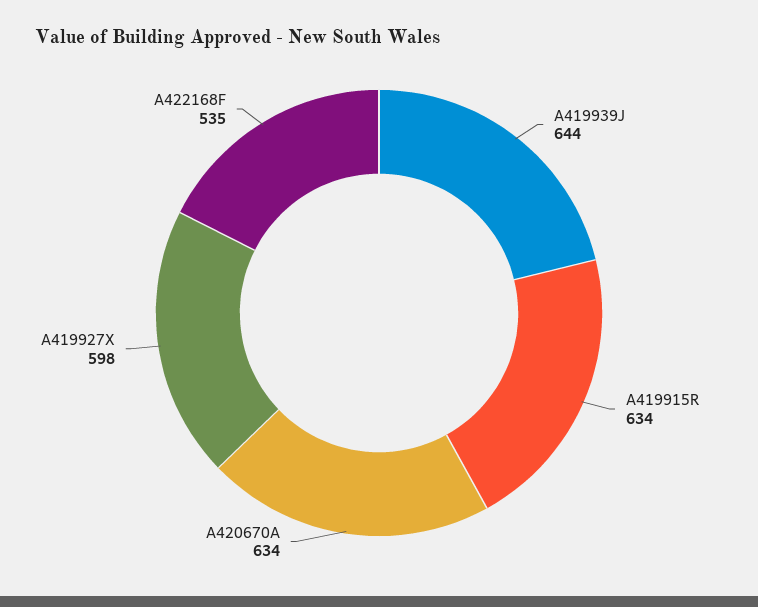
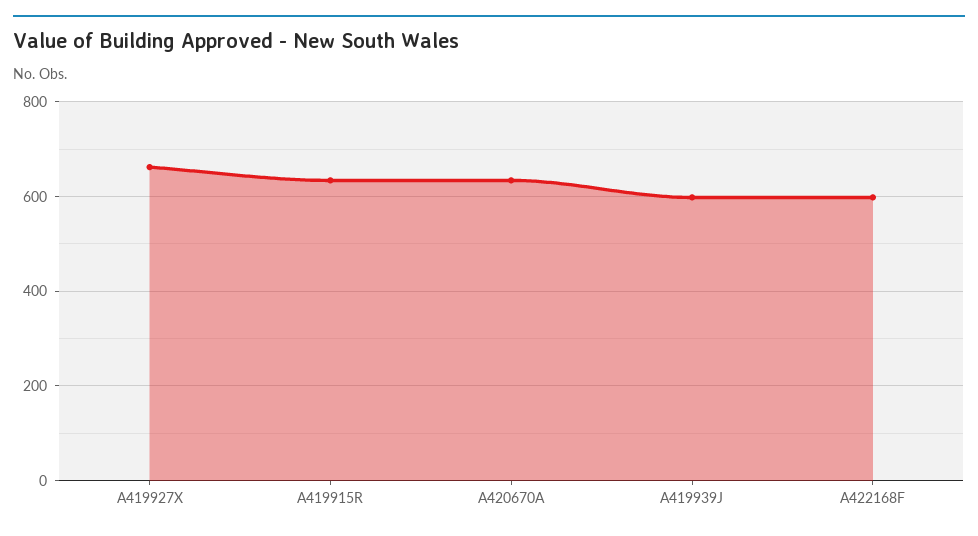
  {
-   "A419939J": 644,
+   "A419939J": 600,
    "A419915R": 634,
    "A420670A": 634,
-   "A419927X": 598,
+   "A419927X": 660,
-   "A422168F": 535
+   "A422168F": 600
  }

